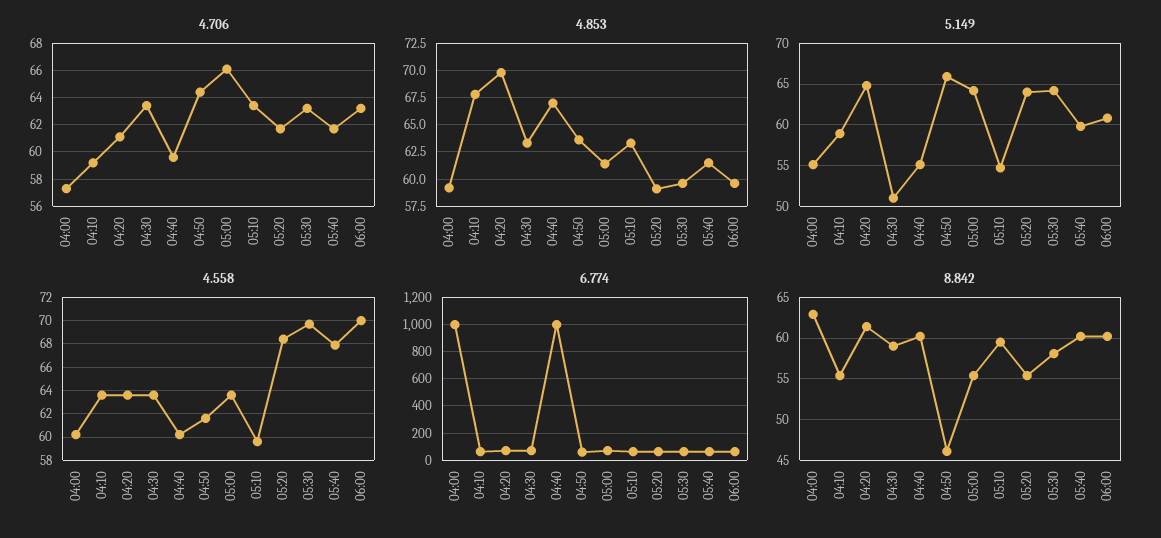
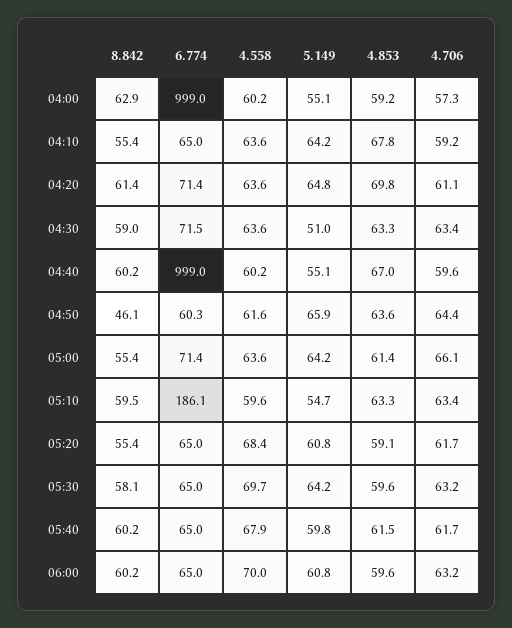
  {
    "4.706": {
      "04:00": 57.3,
      "04:10": 59.2,
      "04:20": 61.1,
      "04:30": 63.4,
      "04:40": 59.6,
      "04:50": 64.4,
      "05:00": 66.1,
      "05:10": 63.4,
      "05:20": 61.7,
      "05:30": 63.2,
      "05:40": 61.7,
      "06:00": 63.2
    },
    "4.853": {
      "04:00": 59.2,
      "04:10": 67.8,
      "04:20": 69.8,
      "04:30": 63.3,
      "04:40": 67,
      "04:50": 63.6,
      "05:00": 61.4,
      "05:10": 63.3,
      "05:20": 59.1,
      "05:30": 59.6,
      "05:40": 61.5,
      "06:00": 59.6
    },
    "5.149": {
      "04:00": 55.1,
-     "04:10": 59,
+     "04:10": 64.2,
      "04:20": 64.8,
      "04:30": 51,
      "04:40": 55.1,
      "04:50": 65.9,
      "05:00": 64.2,
      "05:10": 54.7,
-     "05:20": 64,
+     "05:20": 60.8,
      "05:30": 64.2,
      "05:40": 59.8,
      "06:00": 60.8
    },
    "4.558": {
      "04:00": 60.2,
      "04:10": 63.6,
      "04:20": 63.6,
      "04:30": 63.6,
      "04:40": 60.2,
      "04:50": 61.6,
      "05:00": 63.6,
      "05:10": 59.6,
      "05:20": 68.4,
      "05:30": 69.7,
      "05:40": 67.9,
      "06:00": 70
    },
    "6.774": {
      "04:00": 999,
      "04:10": 65,
      "04:20": 71.4,
      "04:30": 71.5,
      "04:40": 999,
      "04:50": 60.3,
      "05:00": 71.4,
-     "05:10": 50,
+     "05:10": 186.1,
      "05:20": 65,
      "05:30": 65,
      "05:40": 65,
      "06:00": 65
    },
    "8.842": {
      "04:00": 62.9,
      "04:10": 55.4,
      "04:20": 61.4,
      "04:30": 59,
      "04:40": 60.2,
      "04:50": 46.1,
      "05:00": 55.4,
      "05:10": 59.5,
      "05:20": 55.4,
      "05:30": 58.1,
      "05:40": 60.2,
      "06:00": 60.2
    }
  }

